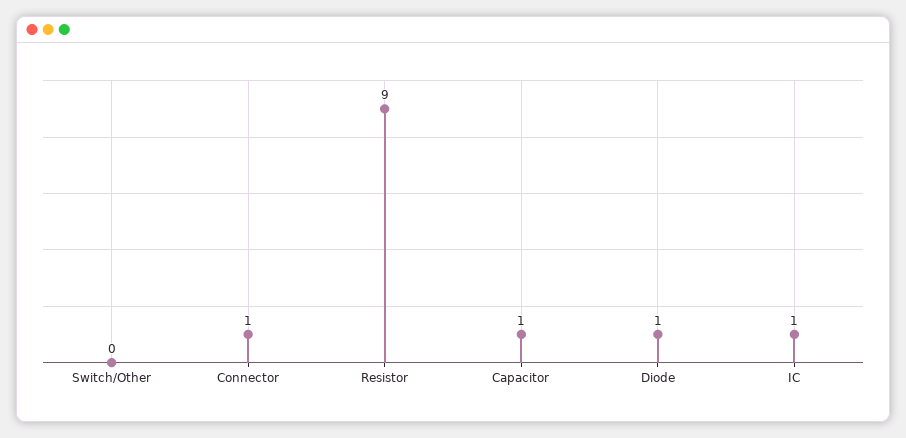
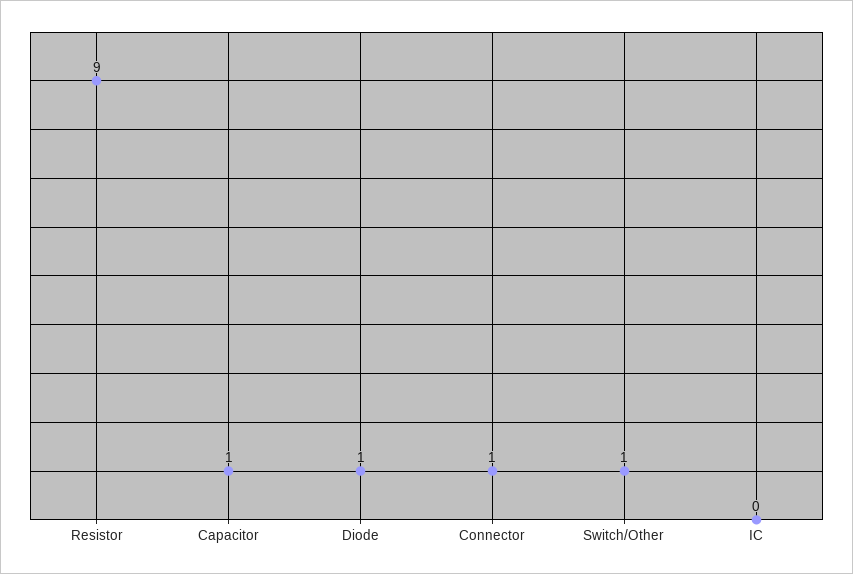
  {
-   "Switch/Other": 0,
+   "Switch/Other": 1,
    "Connector": 1,
    "Resistor": 9,
    "Capacitor": 1,
    "Diode": 1,
-   "IC": 1
+   "IC": 0
  }

